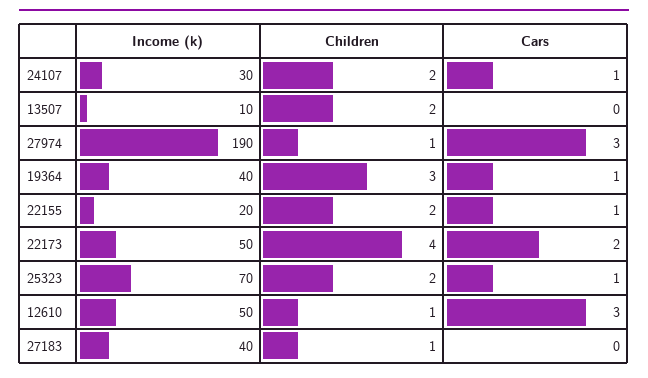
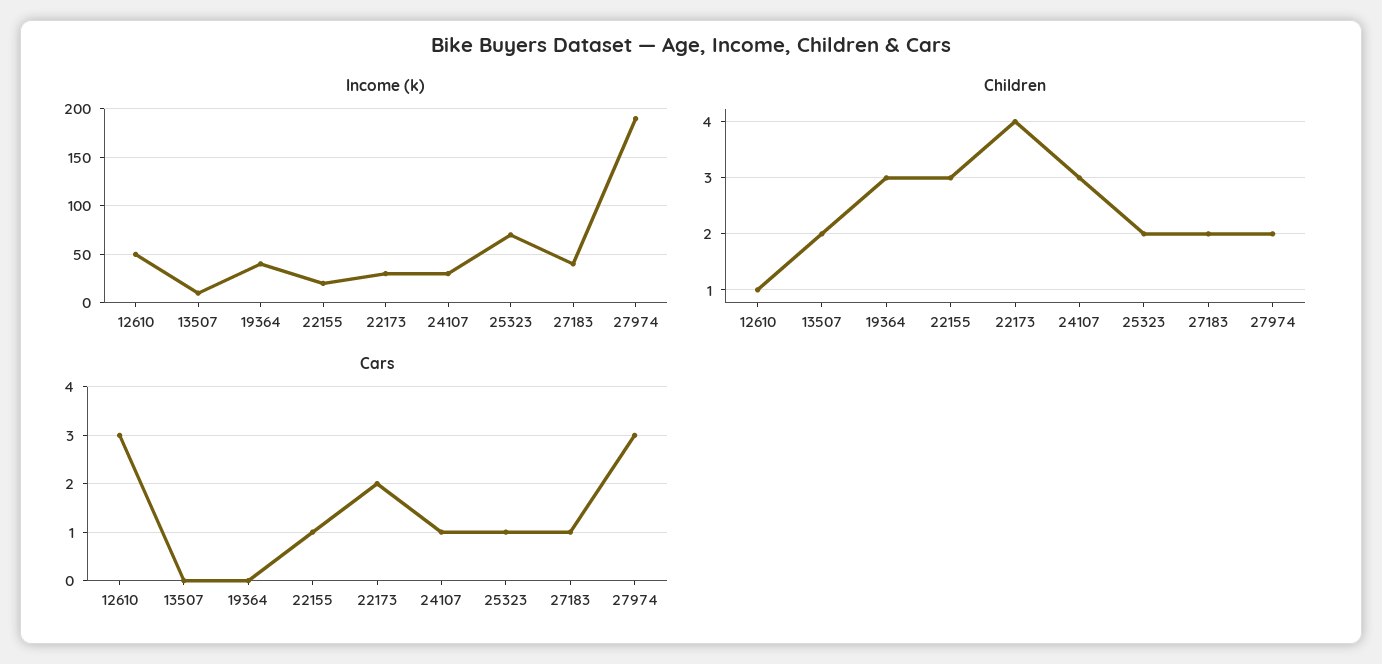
  {
    "Income (k)": {
      "24107": 30,
      "13507": 10,
      "27974": 190,
      "19364": 40,
      "22155": 20,
-     "22173": 50,
+     "22173": 30,
      "25323": 70,
      "12610": 50,
      "27183": 40
    },
    "Children": {
-     "24107": 2,
+     "24107": 3,
      "13507": 2,
-     "27974": 1,
+     "27974": 2,
      "19364": 3,
-     "22155": 2,
+     "22155": 3,
      "22173": 4,
      "25323": 2,
      "12610": 1,
-     "27183": 1
+     "27183": 2
    },
    "Cars": {
      "24107": 1,
      "13507": 0,
      "27974": 3,
-     "19364": 1,
+     "19364": 0,
      "22155": 1,
      "22173": 2,
      "25323": 1,
      "12610": 3,
-     "27183": 0
+     "27183": 1
    }
  }

